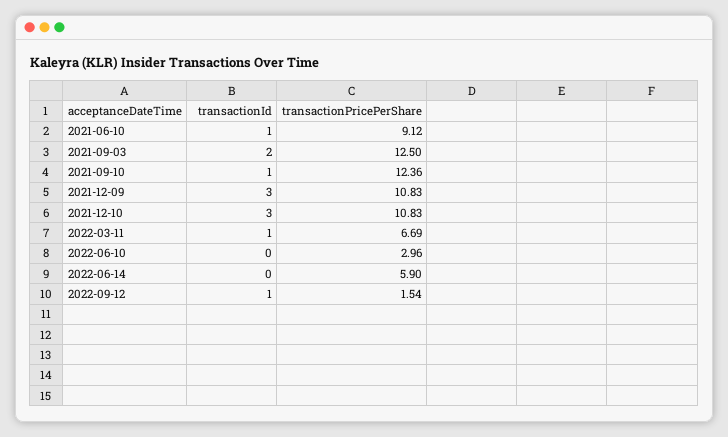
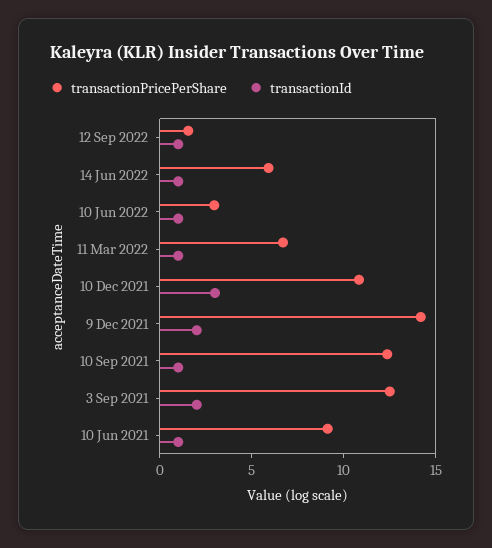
  {
    "transactionId": {
      "2021-06-10": 1,
      "2021-09-03": 2,
      "2021-09-10": 1,
-     "2021-12-09": 3,
+     "2021-12-09": 2,
      "2021-12-10": 3,
      "2022-03-11": 1,
-     "2022-06-10": 0,
+     "2022-06-10": 1,
-     "2022-06-14": 0,
+     "2022-06-14": 1,
      "2022-09-12": 1
    },
    "transactionPricePerShare": {
      "2021-06-10": 9.12,
      "2021-09-03": 12.5,
      "2021-09-10": 12.36,
-     "2021-12-09": 10.83,
+     "2021-12-09": 14,
      "2021-12-10": 10.83,
      "2022-03-11": 6.69,
      "2022-06-10": 2.96,
      "2022-06-14": 5.9,
      "2022-09-12": 1.54
    }
  }

